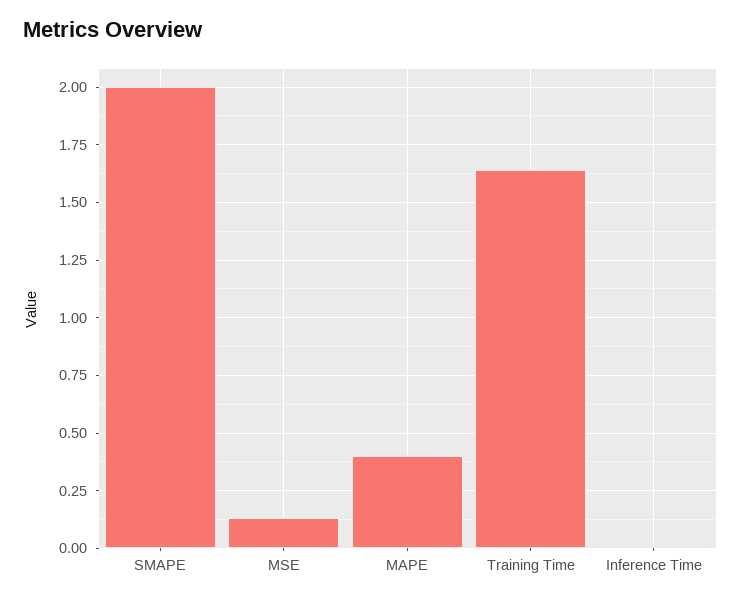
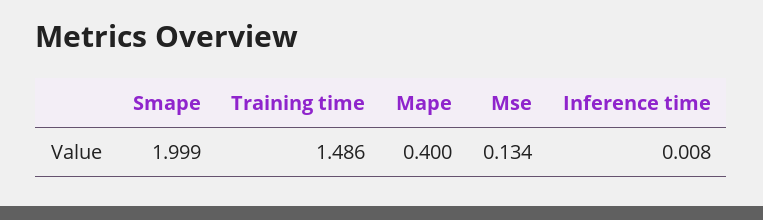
  {
    "SMAPE": 1.999,
    "MSE": 0.134,
    "MAPE": 0.4,
-   "Training Time": 1.65,
+   "Training Time": 1.486,
    "Inference Time": 0.008
  }

